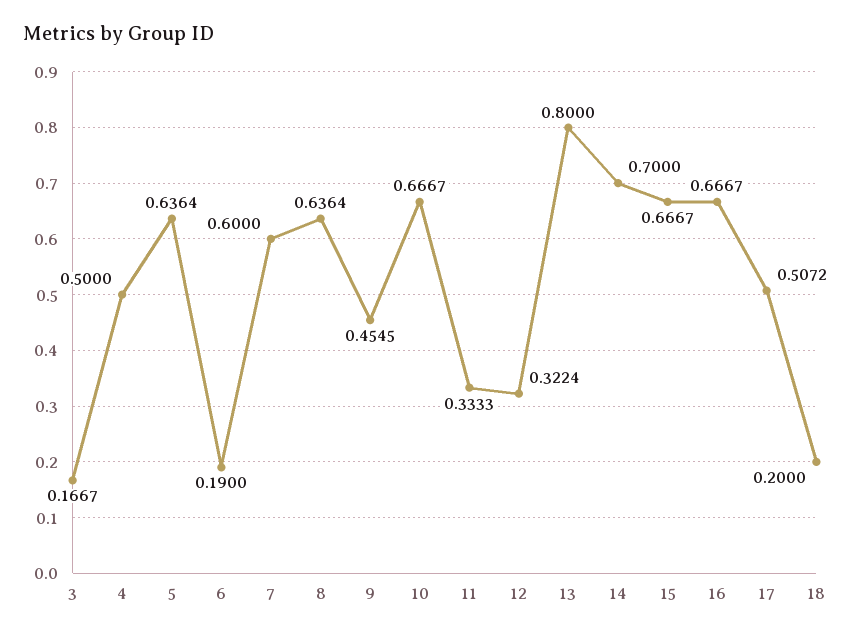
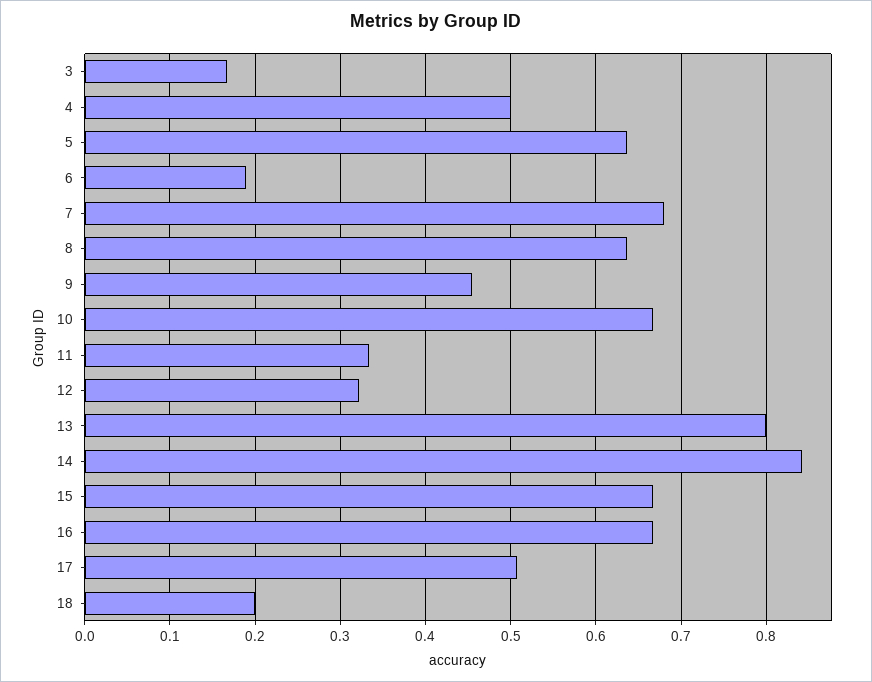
  {
    "3": 0.1667,
    "4": 0.5,
    "5": 0.6364,
    "6": 0.19,
-   "7": 0.6,
+   "7": 0.68,
    "8": 0.6364,
    "9": 0.4545,
    "10": 0.6667,
    "11": 0.3333,
    "12": 0.3224,
    "13": 0.8,
-   "14": 0.7,
+   "14": 0.84,
    "15": 0.6667,
    "16": 0.6667,
    "17": 0.5072,
    "18": 0.2
  }

